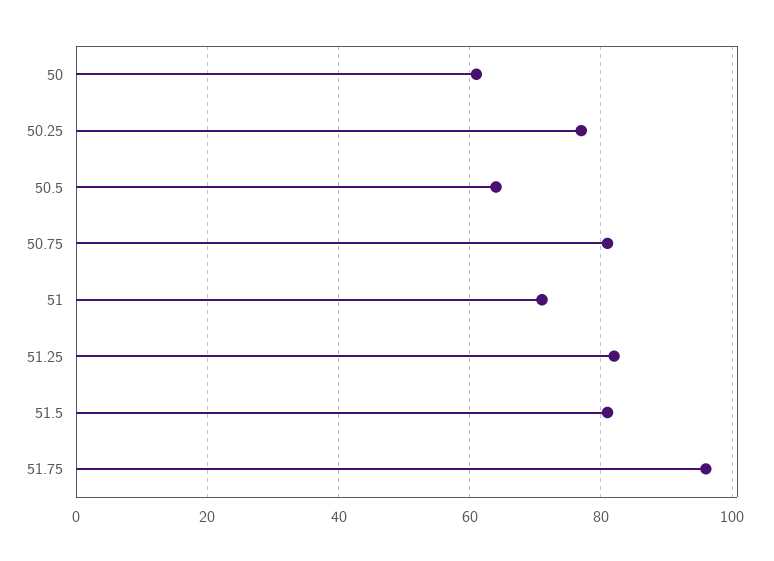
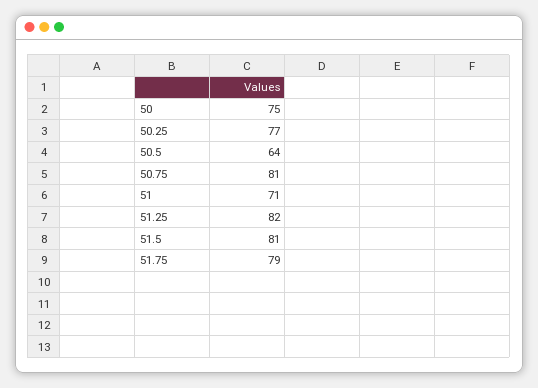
  {
-   "50": 60,
+   "50": 75,
    "50.25": 77,
    "50.5": 64,
    "50.75": 81,
    "51": 71,
    "51.25": 82,
    "51.5": 81,
-   "51.75": 95
+   "51.75": 79
  }

